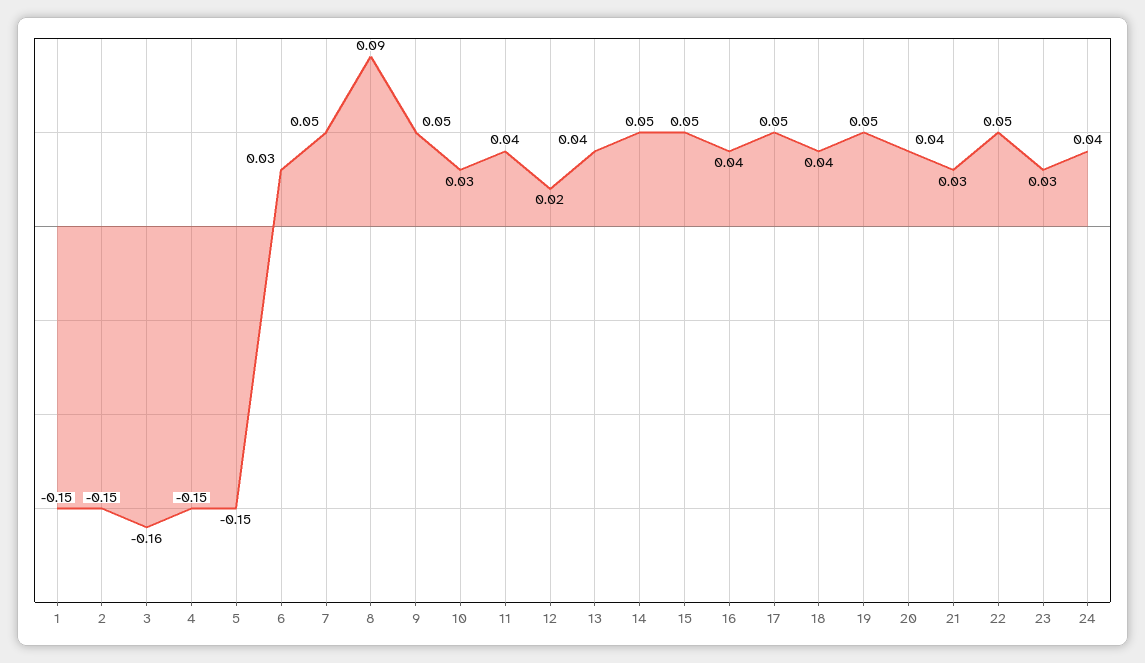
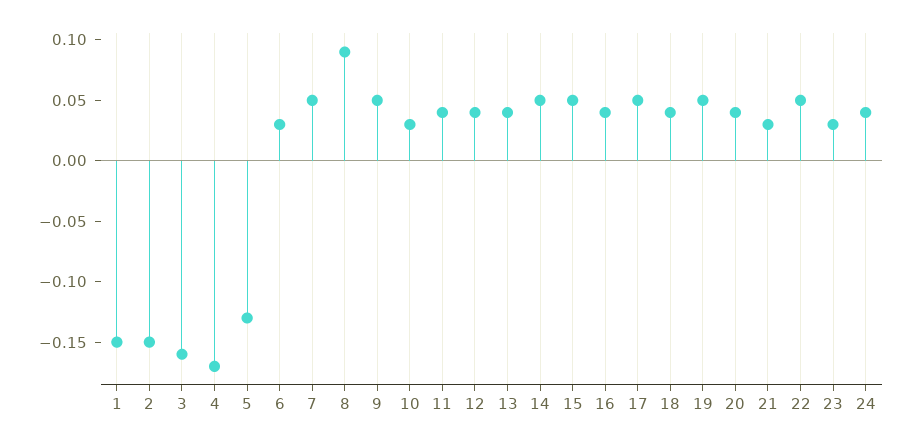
  {
    "1": -0.15,
    "2": -0.15,
    "3": -0.16,
-   "4": -0.15,
+   "4": -0.17,
-   "5": -0.15,
+   "5": -0.13,
    "6": 0.03,
    "7": 0.05,
    "8": 0.09,
    "9": 0.05,
    "10": 0.03,
    "11": 0.04,
-   "12": 0.02,
+   "12": 0.04,
    "13": 0.04,
    "14": 0.05,
    "15": 0.05,
    "16": 0.04,
    "17": 0.05,
    "18": 0.04,
    "19": 0.05,
    "20": 0.04,
    "21": 0.03,
    "22": 0.05,
    "23": 0.03,
    "24": 0.04
  }

